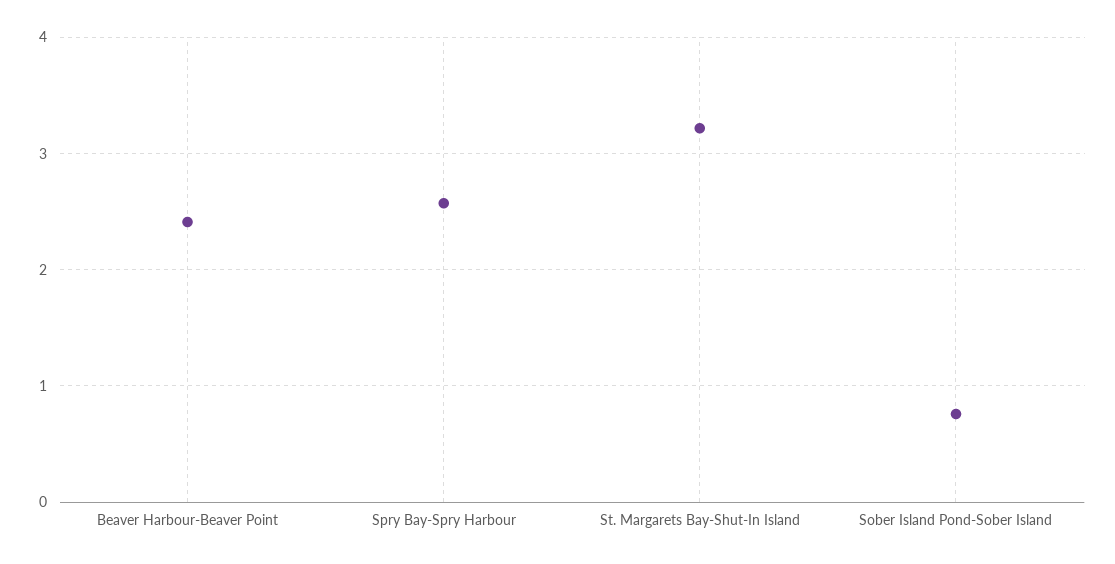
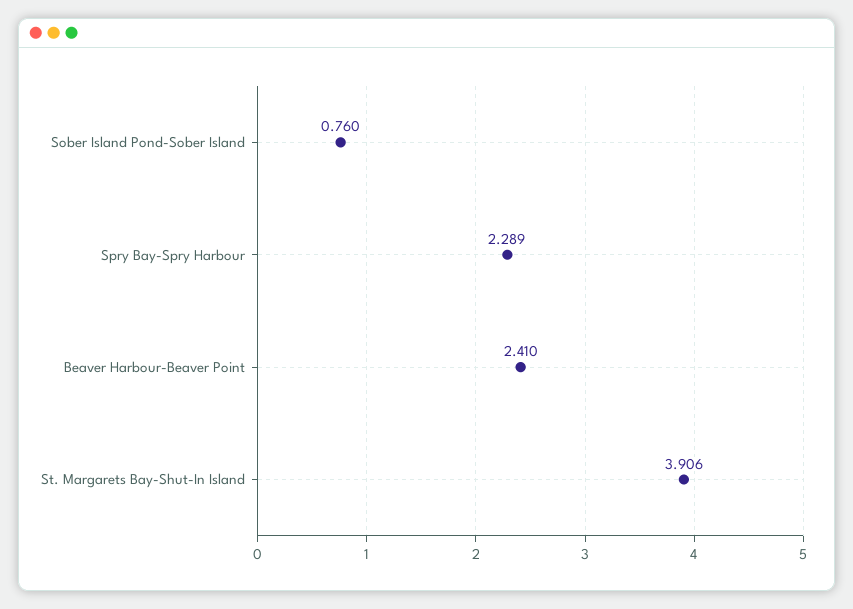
  {
    "Beaver Harbour-Beaver Point": 2.41,
-   "Spry Bay-Spry Harbour": 2.6,
+   "Spry Bay-Spry Harbour": 2.289,
-   "St. Margarets Bay-Shut-In Island": 3.2,
+   "St. Margarets Bay-Shut-In Island": 3.906,
    "Sober Island Pond-Sober Island": 0.76
  }

